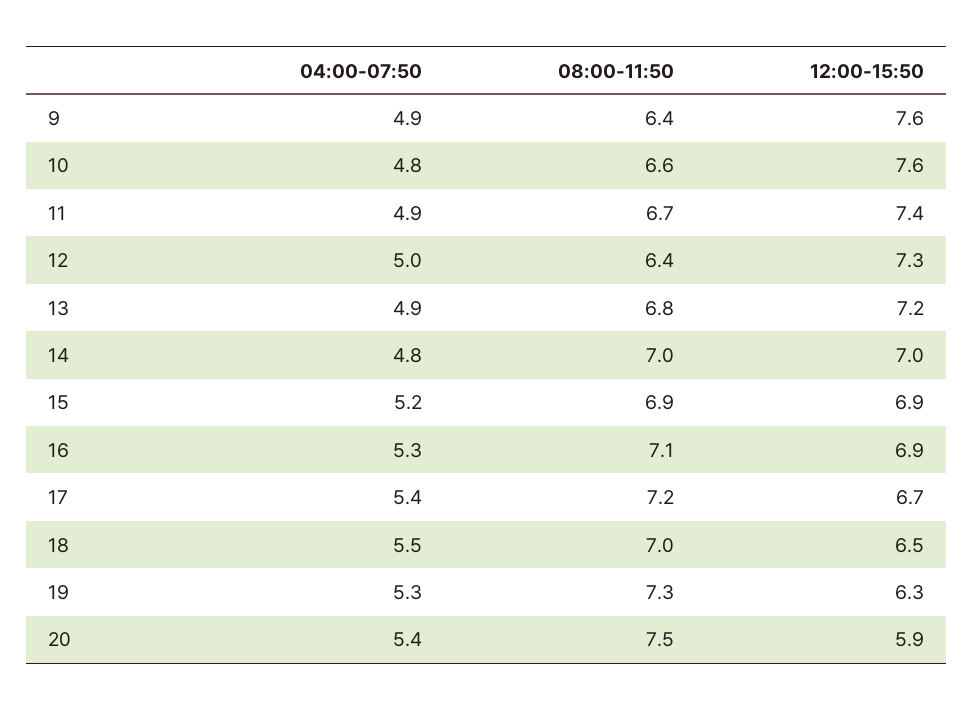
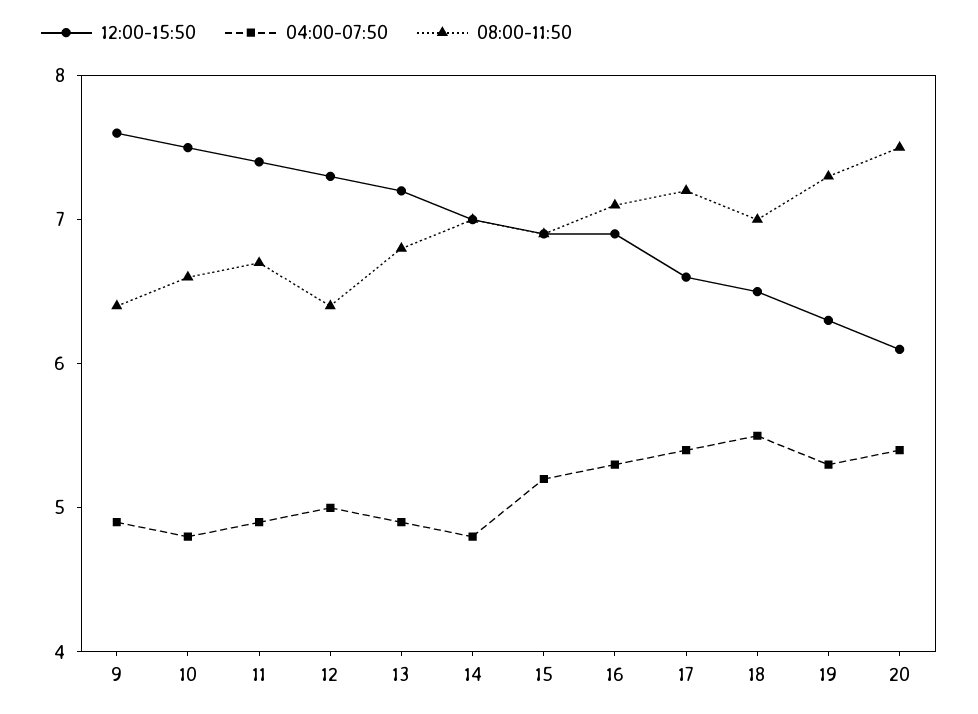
  {
    "04:00-07:50": {
      "9": 4.9,
      "10": 4.8,
      "11": 4.9,
      "12": 5,
      "13": 4.9,
      "14": 4.8,
      "15": 5.2,
      "16": 5.3,
      "17": 5.4,
      "18": 5.5,
      "19": 5.3,
      "20": 5.4
    },
    "08:00-11:50": {
      "9": 6.4,
      "10": 6.6,
      "11": 6.7,
      "12": 6.4,
      "13": 6.8,
      "14": 7,
      "15": 6.9,
      "16": 7.1,
      "17": 7.2,
      "18": 7,
      "19": 7.3,
      "20": 7.5
    },
    "12:00-15:50": {
      "9": 7.6,
-     "10": 7.6,
+     "10": 7.5,
      "11": 7.4,
      "12": 7.3,
      "13": 7.2,
      "14": 7,
      "15": 6.9,
      "16": 6.9,
-     "17": 6.7,
+     "17": 6.6,
      "18": 6.5,
      "19": 6.3,
-     "20": 5.9
+     "20": 6.1
    }
  }

